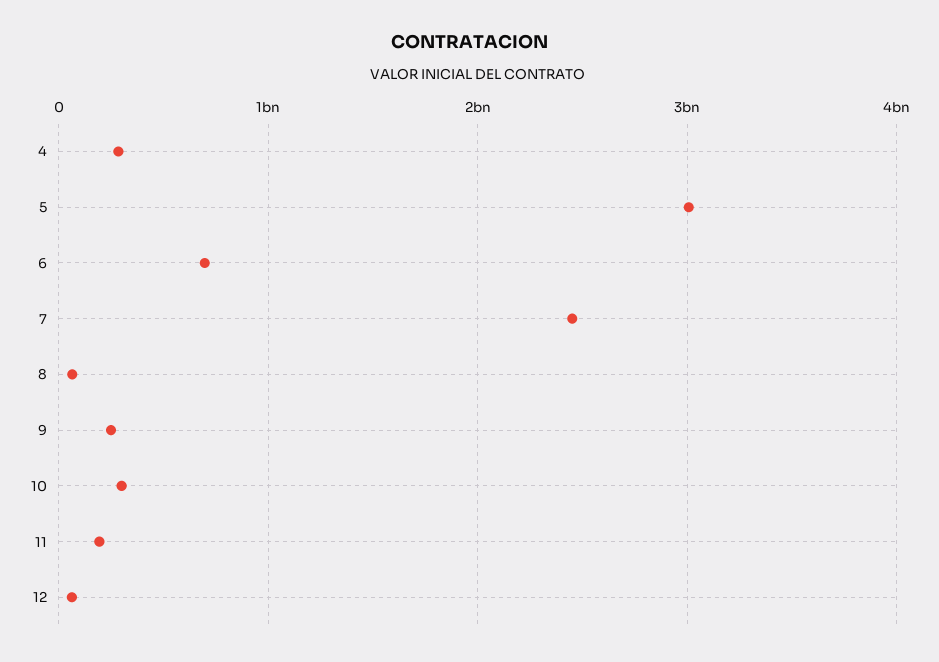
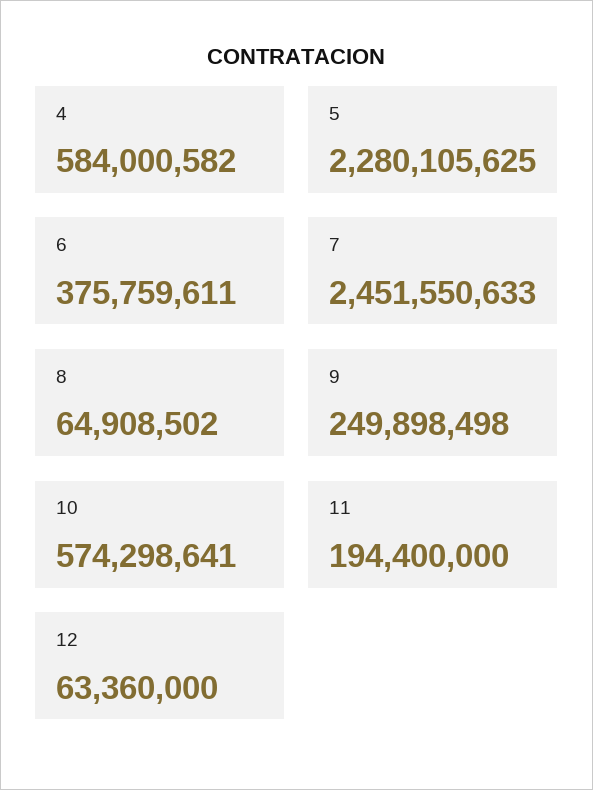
  {
-   "4": 300000000,
+   "4": 584000582,
-   "5": 3000000000,
+   "5": 2280105625,
-   "6": 700000000,
+   "6": 375759611,
    "7": 2451550633,
    "8": 64908502,
    "9": 249898498,
-   "10": 300000000,
+   "10": 574298641,
    "11": 194400000,
    "12": 63360000
  }

